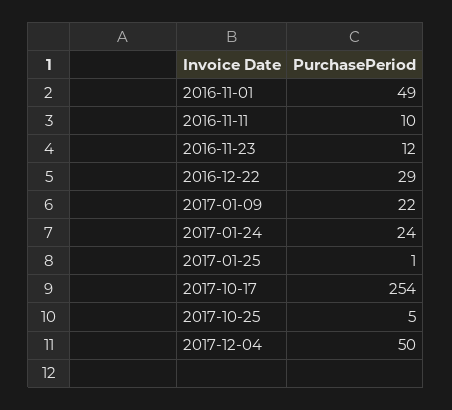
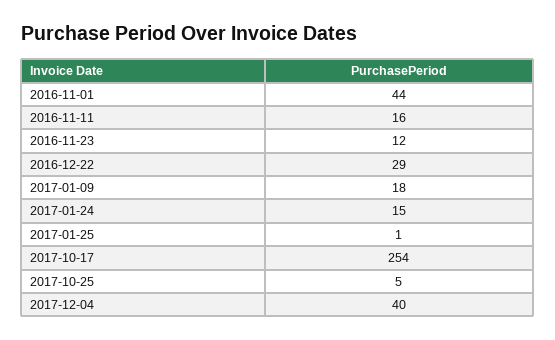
  {
-   "2016-11-01": 49,
+   "2016-11-01": 44,
-   "2016-11-11": 10,
+   "2016-11-11": 16,
    "2016-11-23": 12,
    "2016-12-22": 29,
-   "2017-01-09": 22,
+   "2017-01-09": 18,
-   "2017-01-24": 24,
+   "2017-01-24": 15,
    "2017-01-25": 1,
    "2017-10-17": 254,
    "2017-10-25": 5,
-   "2017-12-04": 50
+   "2017-12-04": 40
  }

